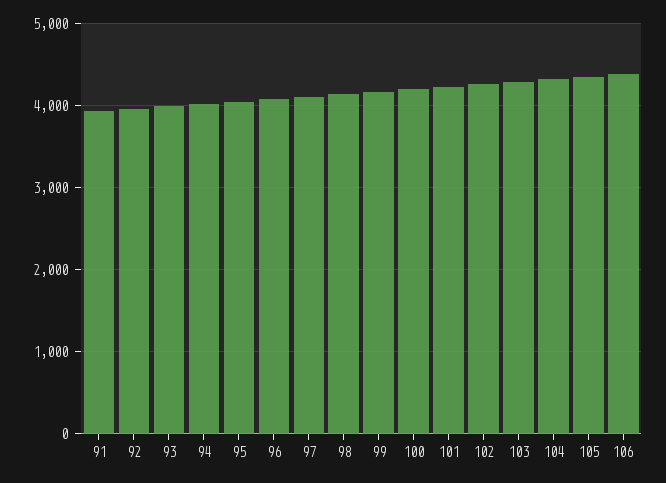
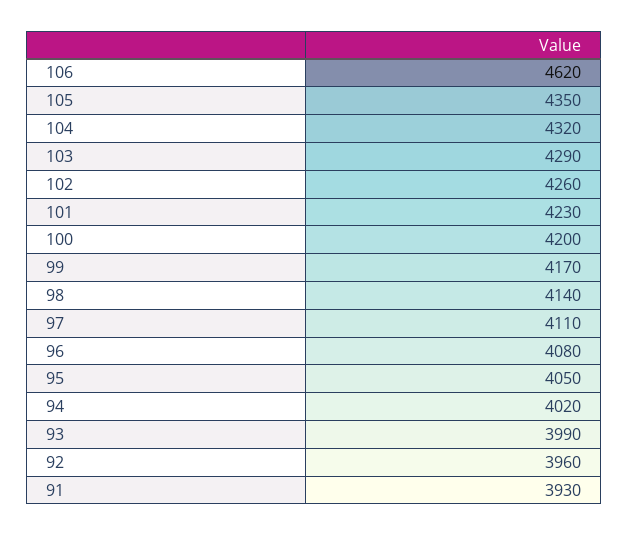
  {
    "91": 3930,
    "92": 3960,
    "93": 3990,
    "94": 4020,
    "95": 4050,
    "96": 4080,
    "97": 4110,
    "98": 4140,
    "99": 4170,
    "100": 4200,
    "101": 4230,
    "102": 4260,
    "103": 4290,
    "104": 4320,
    "105": 4350,
-   "106": 4400
+   "106": 4620
  }

